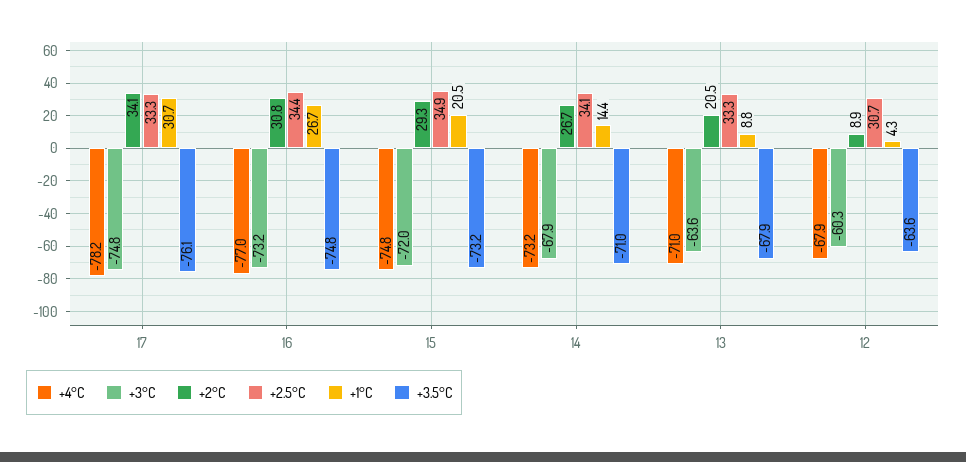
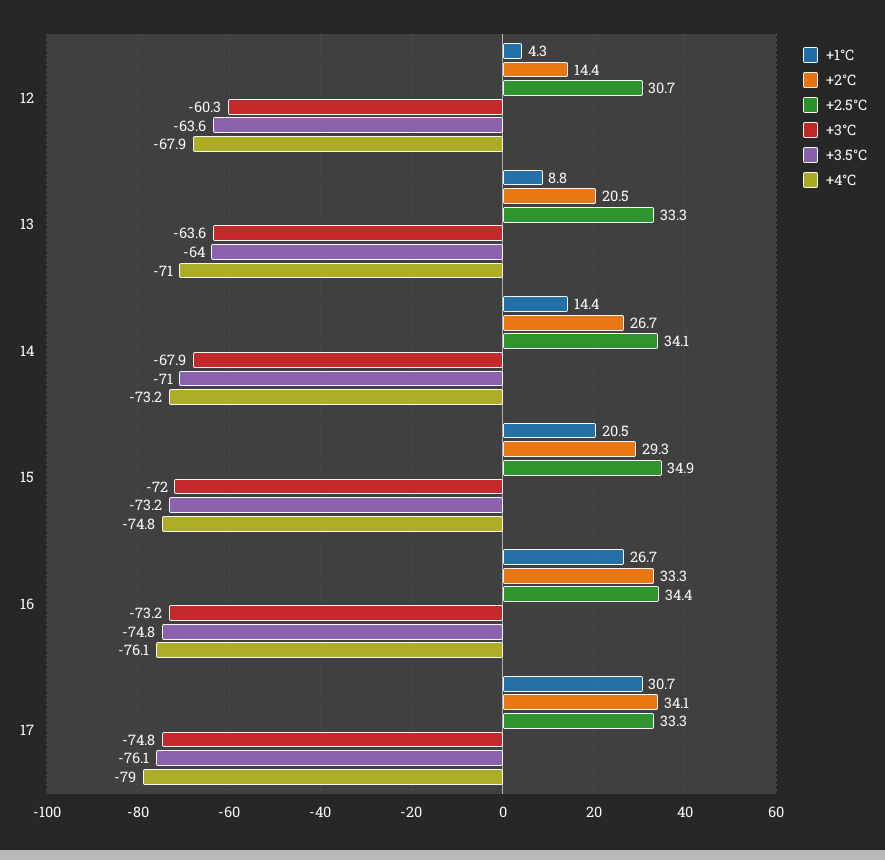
  {
    "+4°C": {
-     "17": -78.2,
+     "17": -79,
-     "16": -77,
+     "16": -76.1,
      "15": -74.8,
      "14": -73.2,
      "13": -71,
      "12": -67.9
    },
    "+3°C": {
      "17": -74.8,
      "16": -73.2,
      "15": -72,
      "14": -67.9,
      "13": -63.6,
      "12": -60.3
    },
    "+2°C": {
      "17": 34.1,
-     "16": 30.8,
+     "16": 33.3,
      "15": 29.3,
      "14": 26.7,
      "13": 20.5,
-     "12": 8.9
+     "12": 14.4
    },
    "+2.5°C": {
      "17": 33.3,
      "16": 34.4,
      "15": 34.9,
      "14": 34.1,
      "13": 33.3,
      "12": 30.7
    },
    "+1°C": {
      "17": 30.7,
      "16": 26.7,
      "15": 20.5,
      "14": 14.4,
      "13": 8.8,
      "12": 4.3
    },
    "+3.5°C": {
      "17": -76.1,
      "16": -74.8,
      "15": -73.2,
      "14": -71,
-     "13": -67.9,
+     "13": -64,
      "12": -63.6
    }
  }

